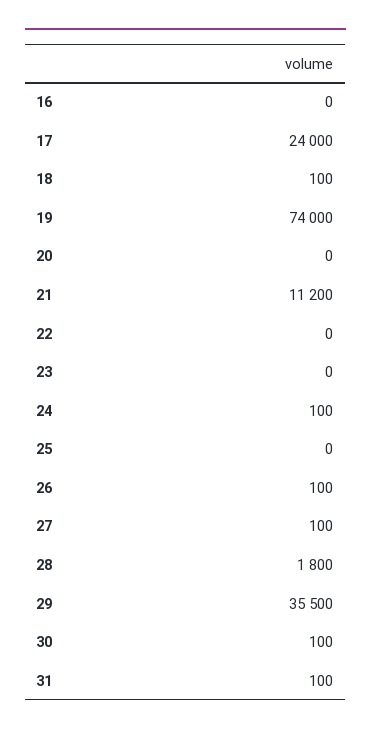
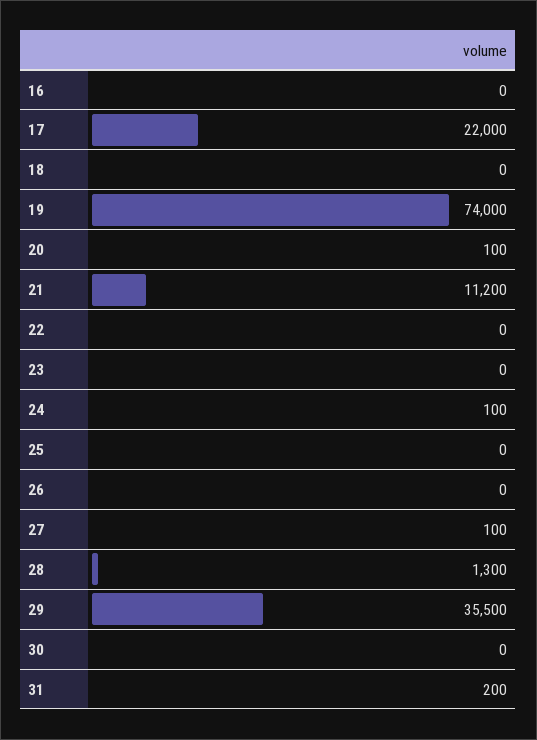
  {
    "16": 0,
-   "17": 24000,
+   "17": 22000,
-   "18": 100,
+   "18": 0,
    "19": 74000,
-   "20": 0,
+   "20": 100,
    "21": 11200,
    "22": 0,
    "23": 0,
    "24": 100,
    "25": 0,
-   "26": 100,
+   "26": 0,
    "27": 100,
-   "28": 1800,
+   "28": 1300,
    "29": 35500,
-   "30": 100,
+   "30": 0,
-   "31": 100
+   "31": 200
  }

